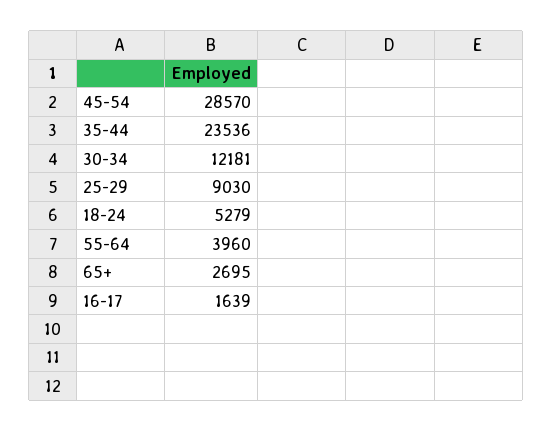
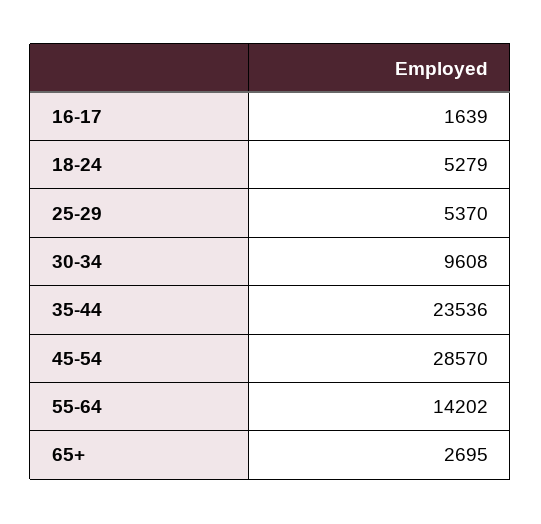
  {
    "45-54": 28570,
    "35-44": 23536,
-   "30-34": 12181,
+   "30-34": 9608,
-   "25-29": 9030,
+   "25-29": 5370,
    "18-24": 5279,
-   "55-64": 3960,
+   "55-64": 14202,
    "65+": 2695,
    "16-17": 1639
  }

